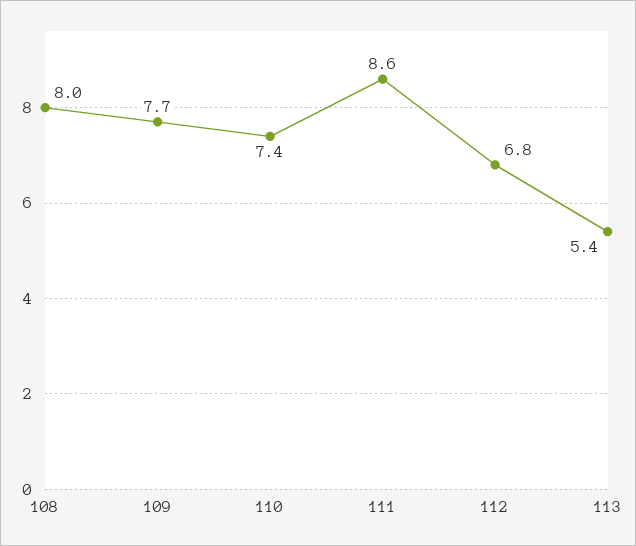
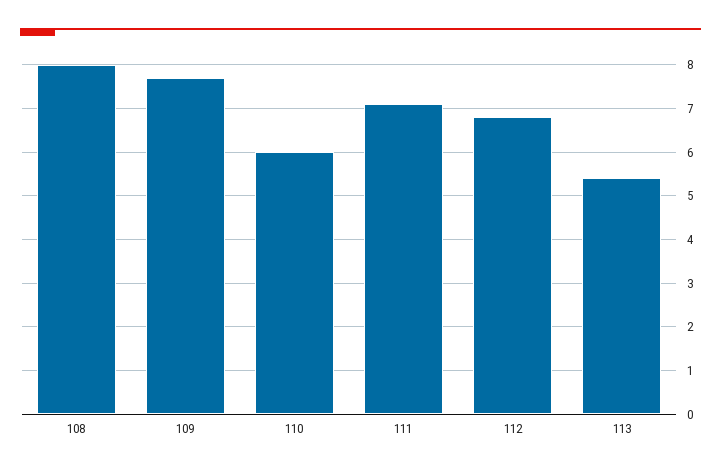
  {
    "108": 8,
    "109": 7.7,
-   "110": 7.4,
+   "110": 6,
-   "111": 8.6,
+   "111": 7,
    "112": 6.8,
    "113": 5.4
  }

